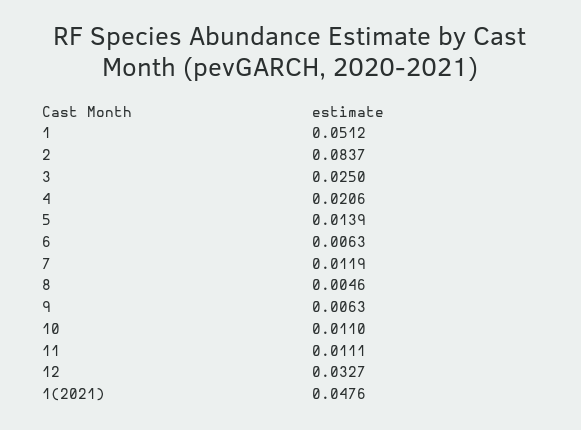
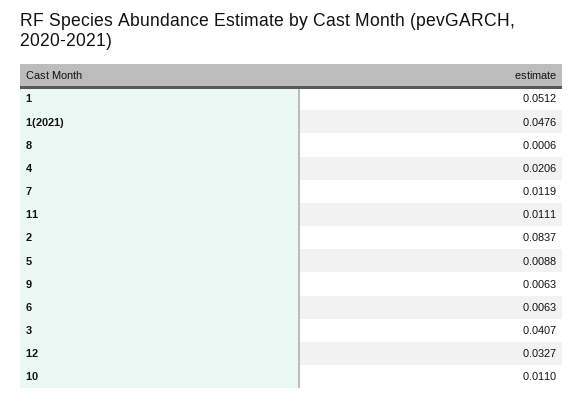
  {
    "1": 0.0512,
    "2": 0.0837,
-   "3": 0.025,
+   "3": 0.0407,
    "4": 0.0206,
-   "5": 0.0139,
+   "5": 0.0088,
    "6": 0.0063,
    "7": 0.0119,
-   "8": 0.0046,
+   "8": 0.0006,
    "9": 0.0063,
    "10": 0.011,
    "11": 0.0111,
    "12": 0.0327,
    "1(2021)": 0.0476
  }

